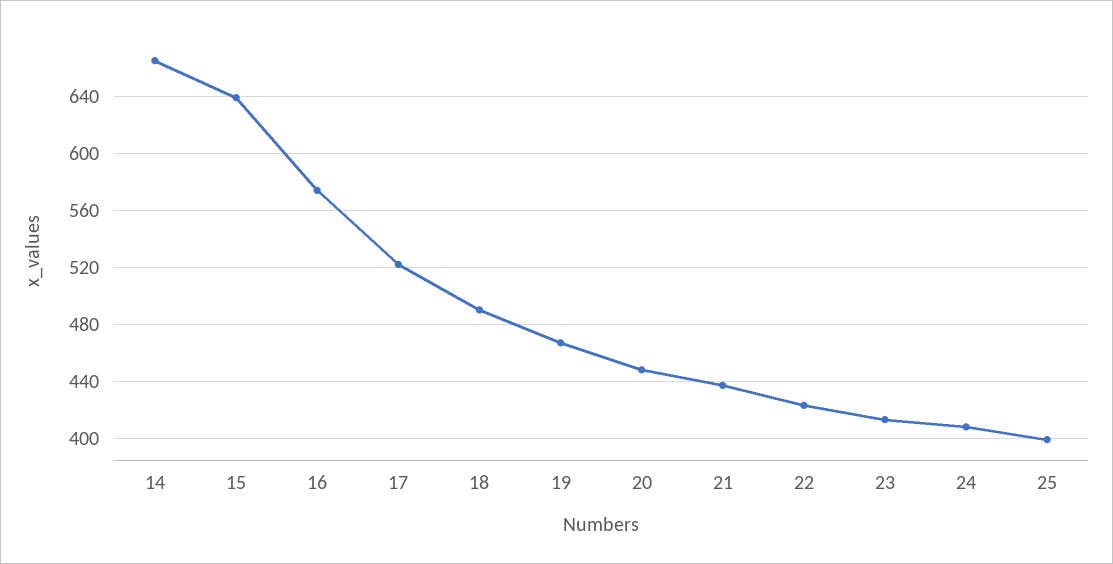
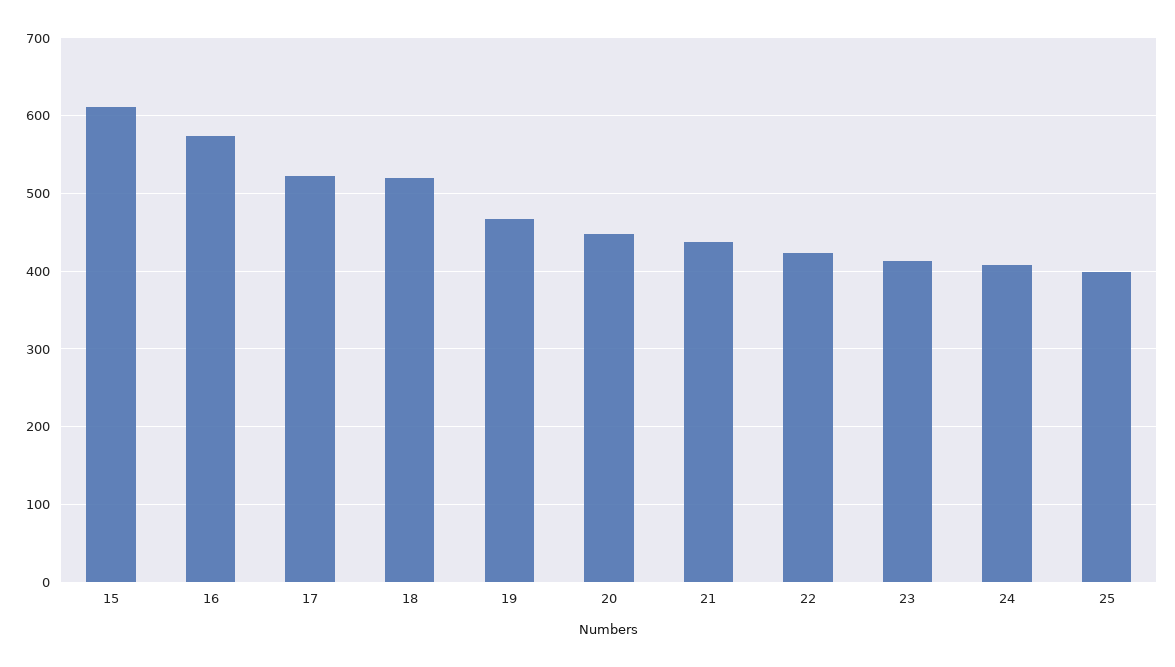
  {
-   "14": 665,
-   "15": 640,
+   "15": 610,
    "16": 575,
    "17": 520,
-   "18": 490,
+   "18": 520,
    "19": 465,
    "20": 450,
    "21": 435,
    "22": 425,
    "23": 415,
    "24": 410,
    "25": 400
  }

